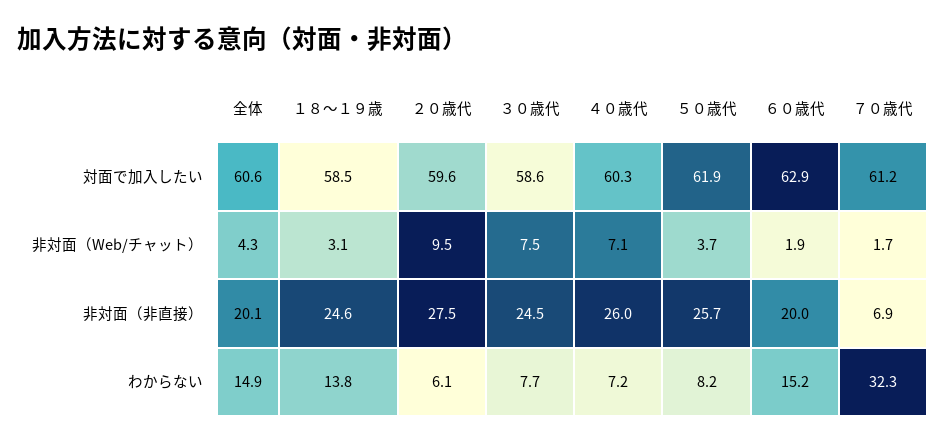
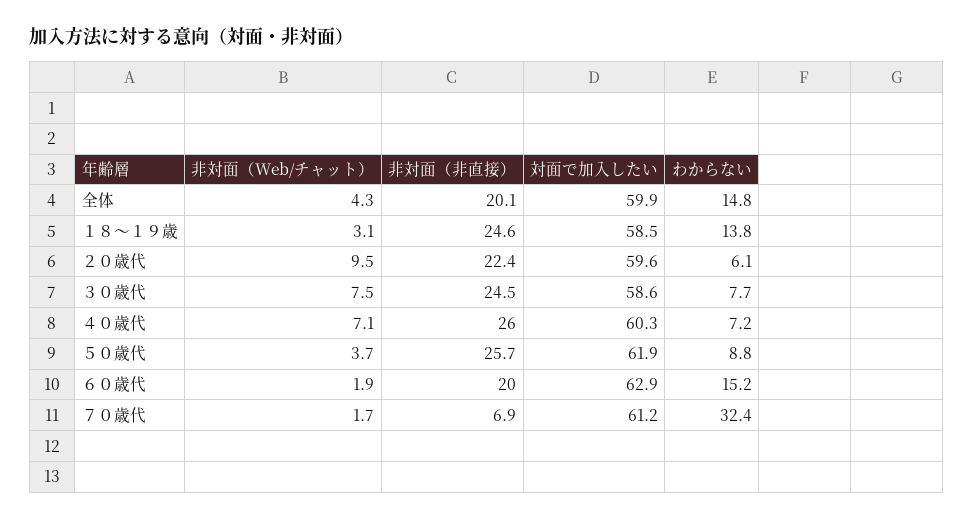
  {
    "全体": {
-     "対面で加入したい": 60.6,
+     "対面で加入したい": 59.9,
      "非対面（Web/チャット）": 4.3,
      "非対面（非直接）": 20.1,
-     "わからない": 14.9
+     "わからない": 14.8
    },
    "１８～１９歳": {
      "対面で加入したい": 58.5,
      "非対面（Web/チャット）": 3.1,
      "非対面（非直接）": 24.6,
      "わからない": 13.8
    },
    "２０歳代": {
      "対面で加入したい": 59.6,
      "非対面（Web/チャット）": 9.5,
-     "非対面（非直接）": 27.5,
+     "非対面（非直接）": 22.4,
      "わからない": 6.1
    },
    "３０歳代": {
      "対面で加入したい": 58.6,
      "非対面（Web/チャット）": 7.5,
      "非対面（非直接）": 24.5,
      "わからない": 7.7
    },
    "４０歳代": {
      "対面で加入したい": 60.3,
      "非対面（Web/チャット）": 7.1,
      "非対面（非直接）": 26,
      "わからない": 7.2
    },
    "５０歳代": {
      "対面で加入したい": 61.9,
      "非対面（Web/チャット）": 3.7,
      "非対面（非直接）": 25.7,
-     "わからない": 8.2
+     "わからない": 8.8
    },
    "６０歳代": {
      "対面で加入したい": 62.9,
      "非対面（Web/チャット）": 1.9,
      "非対面（非直接）": 20,
      "わからない": 15.2
    },
    "７０歳代": {
      "対面で加入したい": 61.2,
      "非対面（Web/チャット）": 1.7,
      "非対面（非直接）": 6.9,
-     "わからない": 32.3
+     "わからない": 32.4
    }
  }

